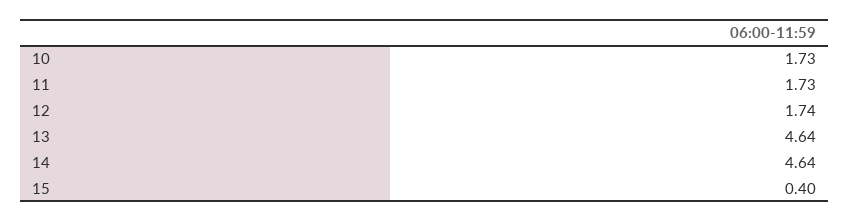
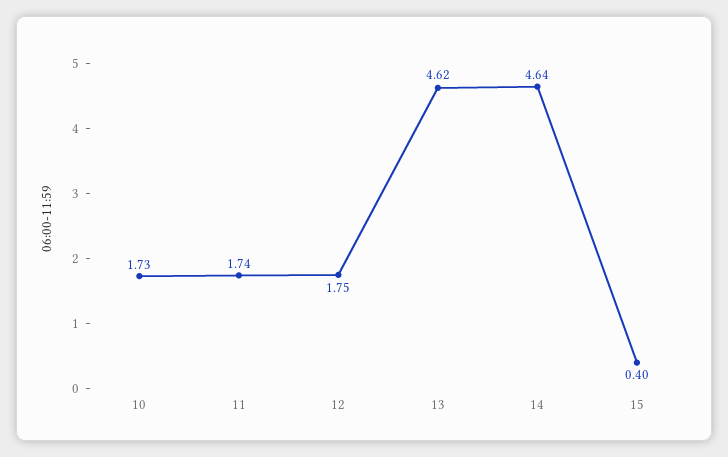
  {
    "10": 1.73,
-   "11": 1.73,
+   "11": 1.74,
-   "12": 1.74,
+   "12": 1.75,
-   "13": 4.64,
+   "13": 4.62,
    "14": 4.64,
    "15": 0.4
  }

